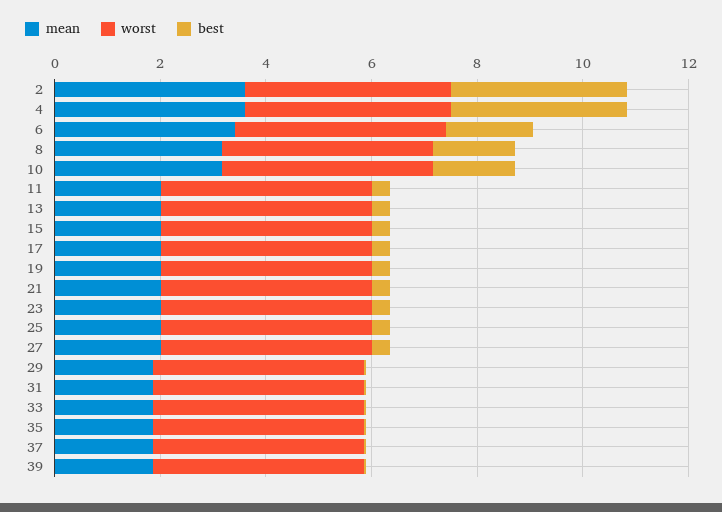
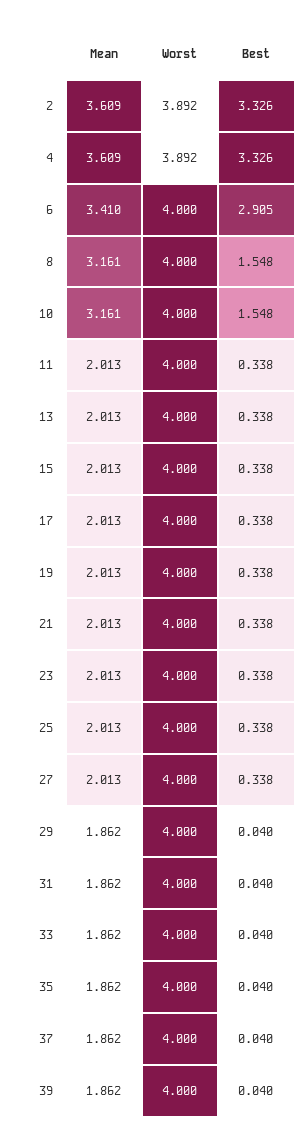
  {
    "mean": {
      "2": 3.609,
      "4": 3.609,
      "6": 3.41,
      "8": 3.161,
      "10": 3.161,
      "11": 2.013,
      "13": 2.013,
      "15": 2.013,
      "17": 2.013,
      "19": 2.013,
      "21": 2.013,
      "23": 2.013,
      "25": 2.013,
      "27": 2.013,
      "29": 1.862,
      "31": 1.862,
      "33": 1.862,
      "35": 1.862,
      "37": 1.862,
      "39": 1.862
    },
    "worst": {
      "2": 3.892,
      "4": 3.892,
      "6": 4,
      "8": 4,
      "10": 4,
      "11": 4,
      "13": 4,
      "15": 4,
      "17": 4,
      "19": 4,
      "21": 4,
      "23": 4,
      "25": 4,
      "27": 4,
      "29": 4,
      "31": 4,
      "33": 4,
      "35": 4,
      "37": 4,
      "39": 4
    },
    "best": {
      "2": 3.326,
      "4": 3.326,
-     "6": 1.5,
+     "6": 2.905,
      "8": 1.548,
      "10": 1.548,
      "11": 0.338,
      "13": 0.338,
      "15": 0.338,
      "17": 0.338,
      "19": 0.338,
      "21": 0.338,
      "23": 0.338,
      "25": 0.338,
      "27": 0.338,
      "29": 0.04,
      "31": 0.04,
      "33": 0.04,
      "35": 0.04,
      "37": 0.04,
      "39": 0.04
    }
  }

